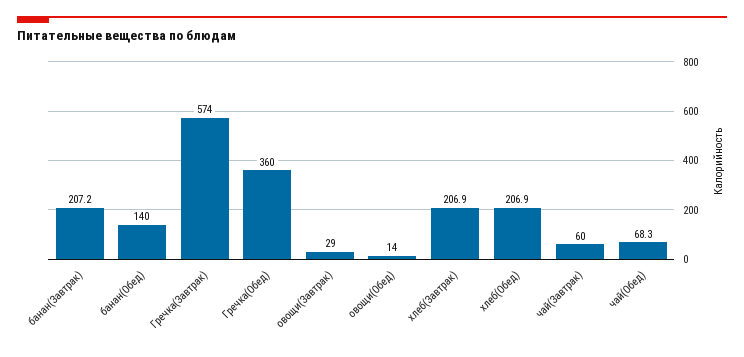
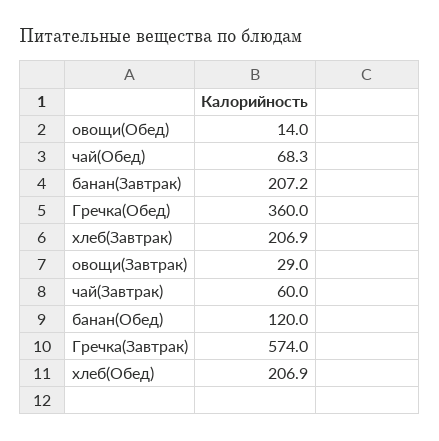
  {
    "банан(Завтрак)": 207.2,
-   "банан(Обед)": 140,
+   "банан(Обед)": 120,
    "Гречка(Завтрак)": 574,
    "Гречка(Обед)": 360,
    "овощи(Завтрак)": 29,
    "овощи(Обед)": 14,
    "хлеб(Завтрак)": 206.9,
    "хлеб(Обед)": 206.9,
    "чай(Завтрак)": 60,
    "чай(Обед)": 68.3
  }

